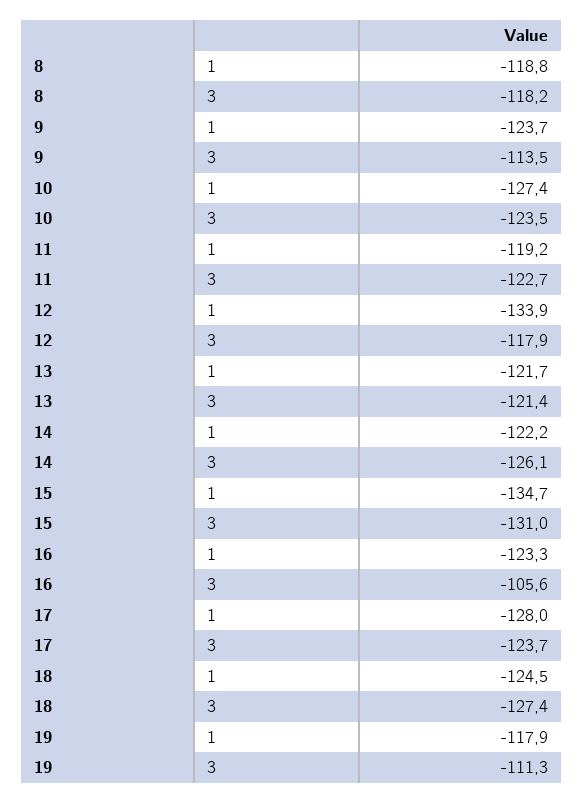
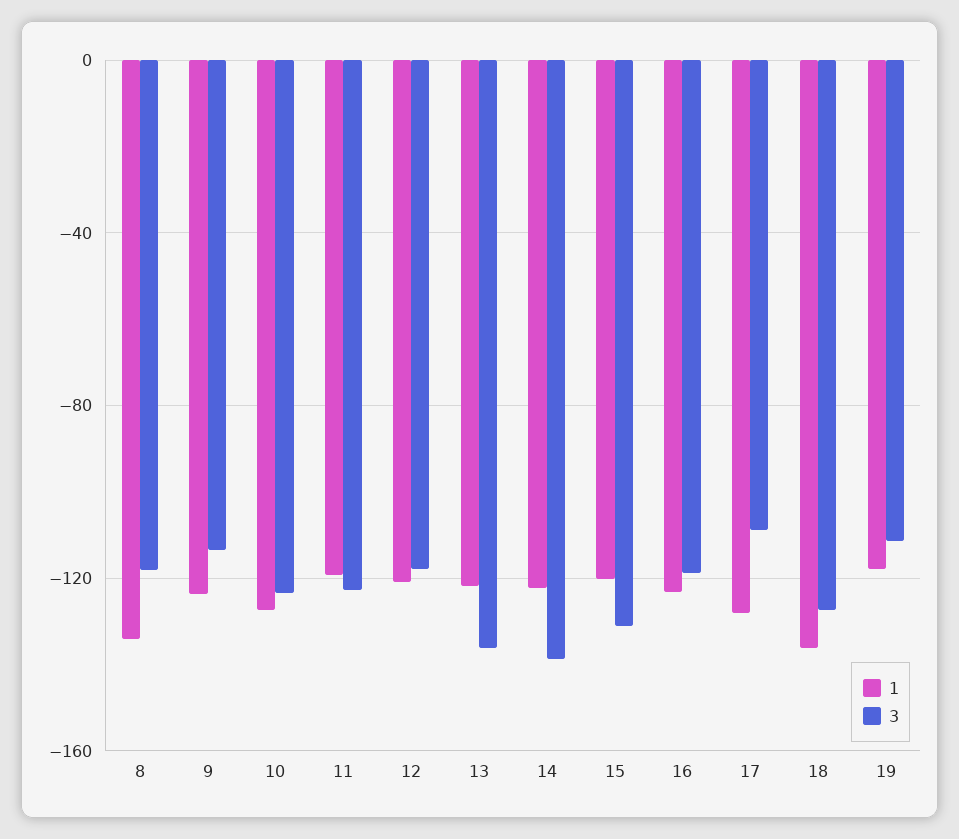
  {
    "1": {
-     "8": -118.8,
+     "8": -135,
      "9": -123.7,
      "10": -127.4,
      "11": -119.2,
-     "12": -133.9,
+     "12": -120,
      "13": -121.7,
      "14": -122.2,
-     "15": -134.7,
+     "15": -120,
      "16": -123.3,
      "17": -128,
-     "18": -124.5,
+     "18": -135,
      "19": -117.9
    },
    "3": {
      "8": -118.2,
      "9": -113.5,
      "10": -123.5,
      "11": -122.7,
      "12": -117.9,
-     "13": -121.4,
+     "13": -135,
-     "14": -126.1,
+     "14": -140,
      "15": -131,
-     "16": -105.6,
+     "16": -120,
-     "17": -123.7,
+     "17": -110,
      "18": -127.4,
      "19": -111.3
    }
  }

